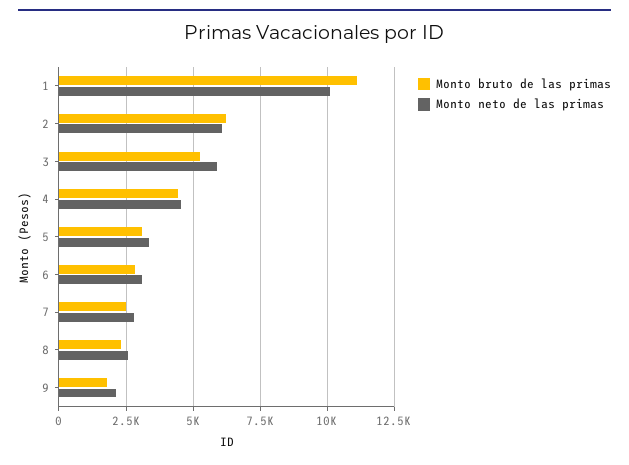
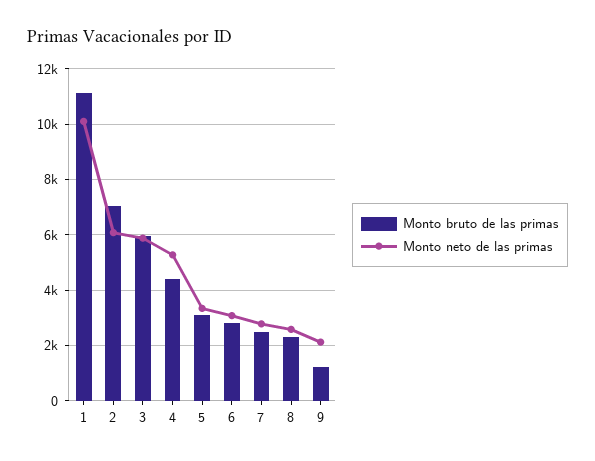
  {
    "Monto bruto de las primas": {
      "1": 11000,
-     "2": 6250,
+     "2": 7000,
-     "3": 5250,
+     "3": 6000,
      "4": 4500,
      "5": 3000,
      "6": 2750,
      "7": 2500,
      "8": 2250,
-     "9": 1750
+     "9": 1250
    },
    "Monto neto de las primas": {
      "1": 10000,
      "2": 6000,
      "3": 6000,
-     "4": 4500,
+     "4": 5250,
      "5": 3250,
      "6": 3000,
      "7": 2750,
      "8": 2500,
      "9": 2250
    }
  }

